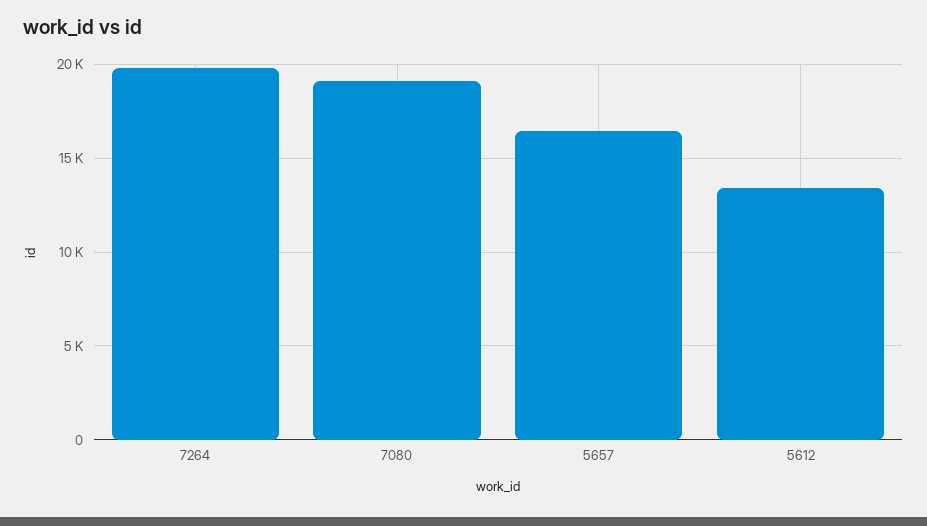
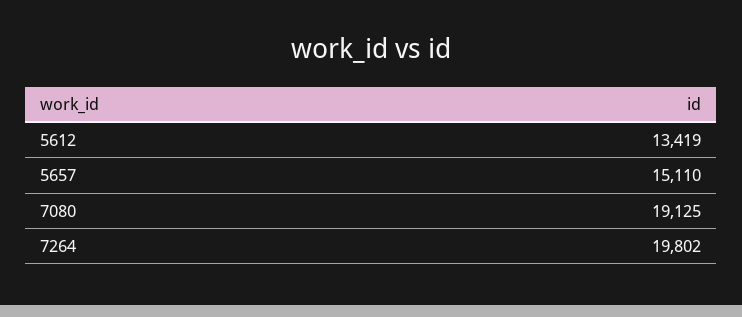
  {
    "7264": 19802,
    "7080": 19125,
-   "5657": 16500,
+   "5657": 15110,
    "5612": 13419
  }

